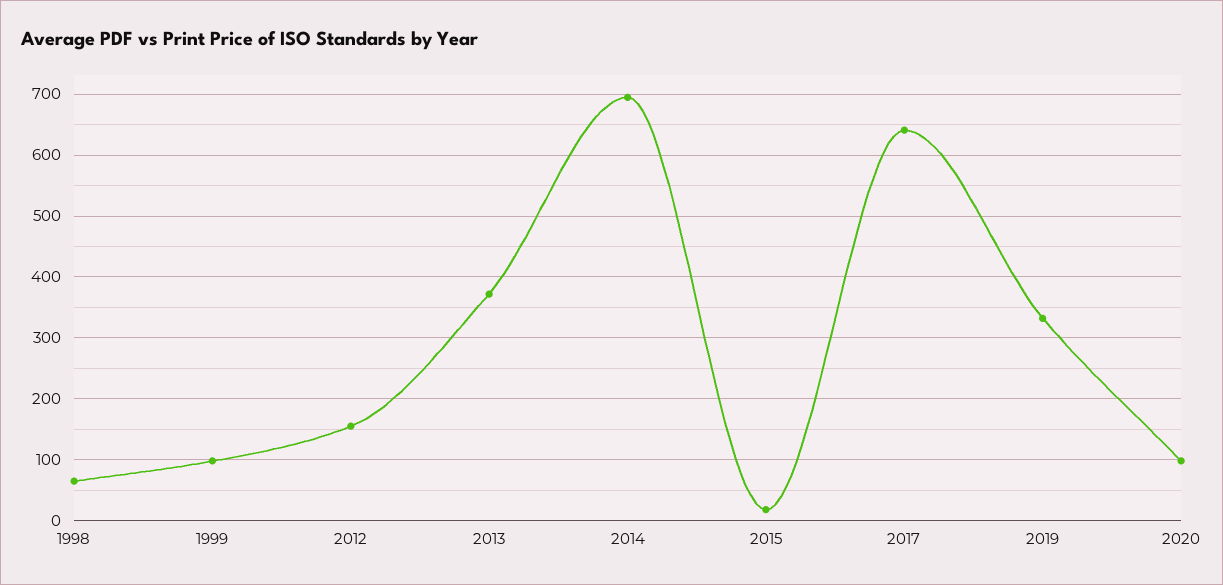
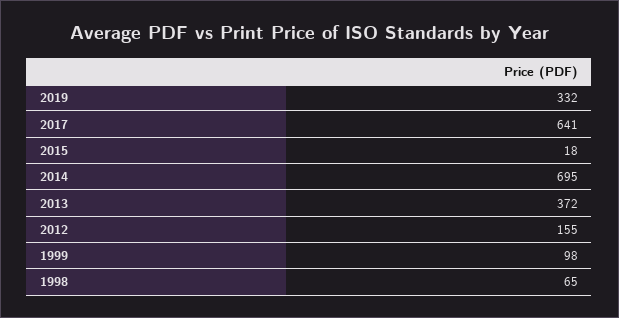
  {
    "1998": 65,
    "1999": 98,
    "2012": 155,
    "2013": 372,
    "2014": 695,
    "2015": 18,
    "2017": 641,
-   "2019": 332,
+   "2019": 332
-   "2020": 100
  }

